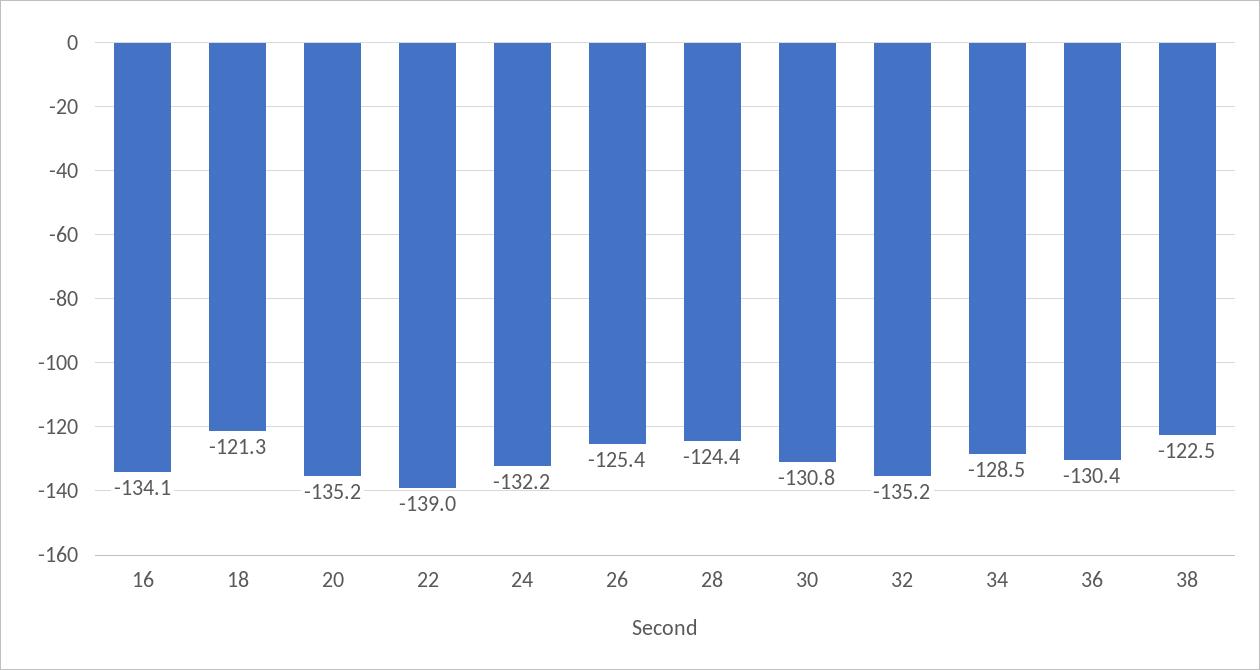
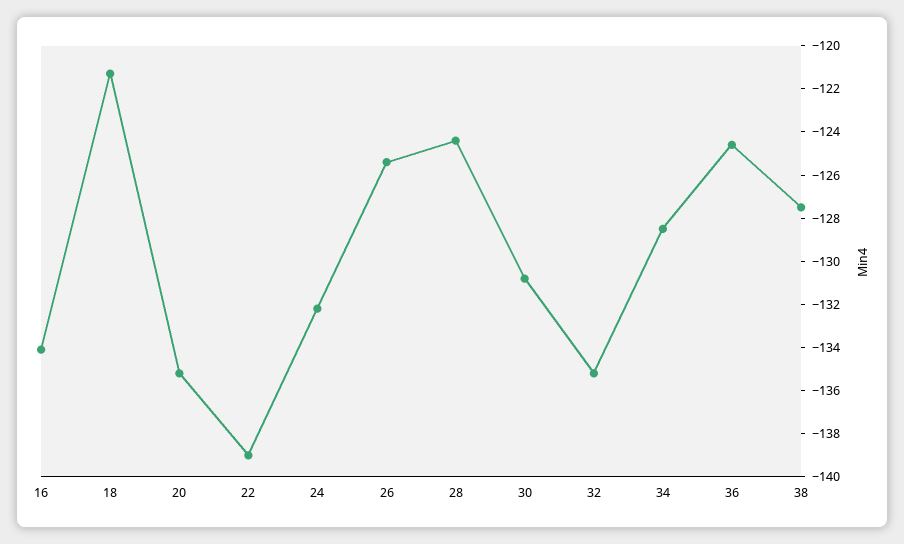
  {
    "16": -134.1,
    "18": -121.3,
    "20": -135.2,
    "22": -139,
    "24": -132.2,
    "26": -125.4,
    "28": -124.4,
    "30": -130.8,
    "32": -135.2,
    "34": -128.5,
-   "36": -130.4,
+   "36": -124.5,
-   "38": -122.5
+   "38": -127.5
  }

